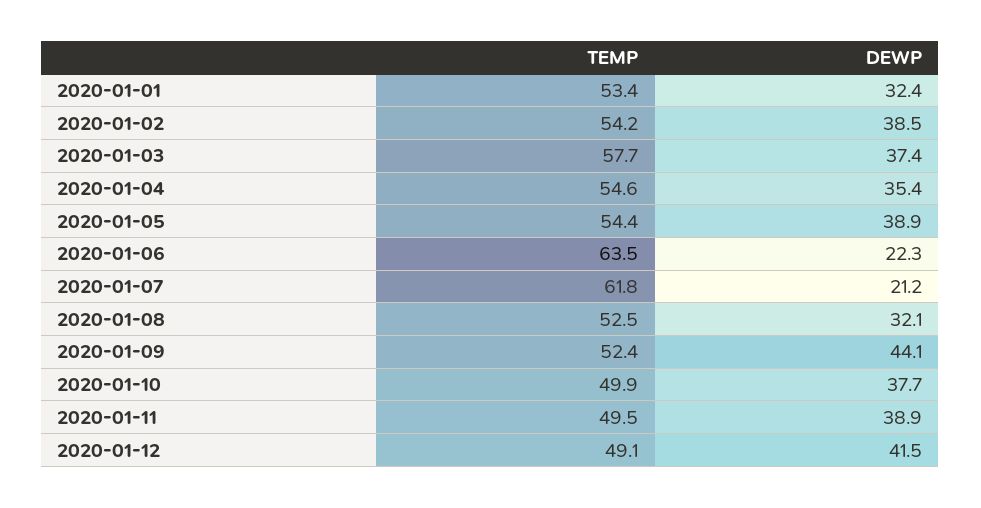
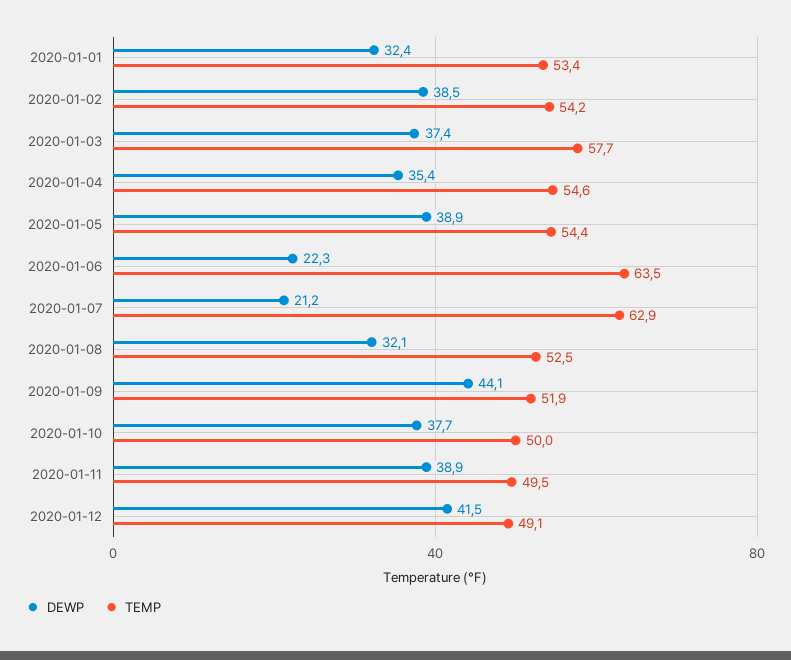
  {
    "TEMP": {
      "2020-01-01": 53.4,
      "2020-01-02": 54.2,
      "2020-01-03": 57.7,
      "2020-01-04": 54.6,
      "2020-01-05": 54.4,
      "2020-01-06": 63.5,
-     "2020-01-07": 61.8,
+     "2020-01-07": 62.9,
      "2020-01-08": 52.5,
-     "2020-01-09": 52.4,
+     "2020-01-09": 51.9,
-     "2020-01-10": 49.9,
+     "2020-01-10": 50,
      "2020-01-11": 49.5,
      "2020-01-12": 49.1
    },
    "DEWP": {
      "2020-01-01": 32.4,
      "2020-01-02": 38.5,
      "2020-01-03": 37.4,
      "2020-01-04": 35.4,
      "2020-01-05": 38.9,
      "2020-01-06": 22.3,
      "2020-01-07": 21.2,
      "2020-01-08": 32.1,
      "2020-01-09": 44.1,
      "2020-01-10": 37.7,
      "2020-01-11": 38.9,
      "2020-01-12": 41.5
    }
  }

